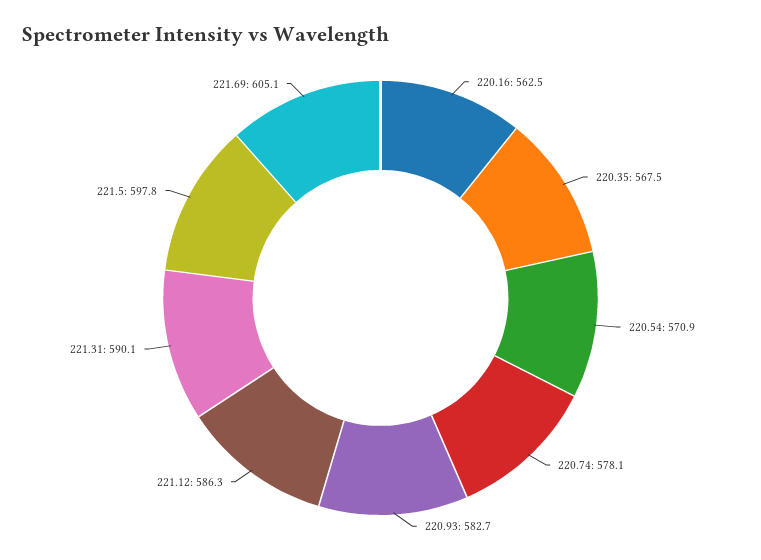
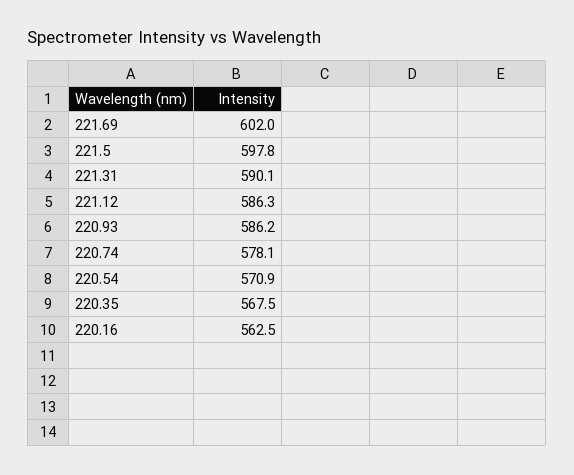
  {
    "220.16": 562.5,
    "220.35": 567.5,
    "220.54": 570.9,
    "220.74": 578.1,
-   "220.93": 582.7,
+   "220.93": 586.2,
    "221.12": 586.3,
    "221.31": 590.1,
    "221.5": 597.8,
-   "221.69": 605.1
+   "221.69": 602
  }

